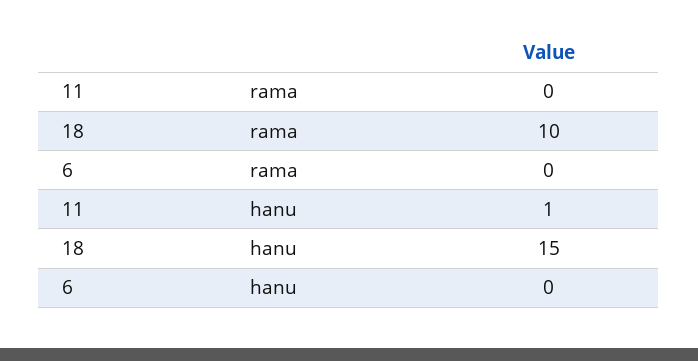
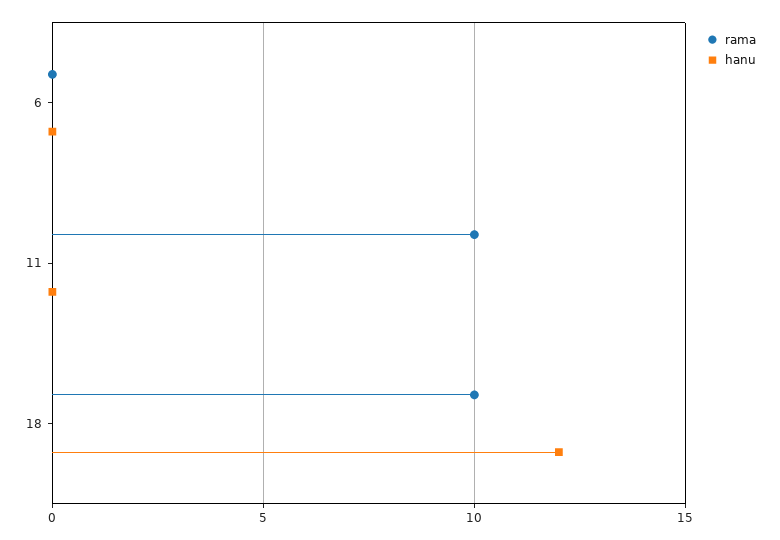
  {
    "rama": {
-     "11": 0,
+     "11": 10,
      "18": 10,
      "6": 0
    },
    "hanu": {
-     "11": 1,
+     "11": 0,
-     "18": 15,
+     "18": 12,
      "6": 0
    }
  }

